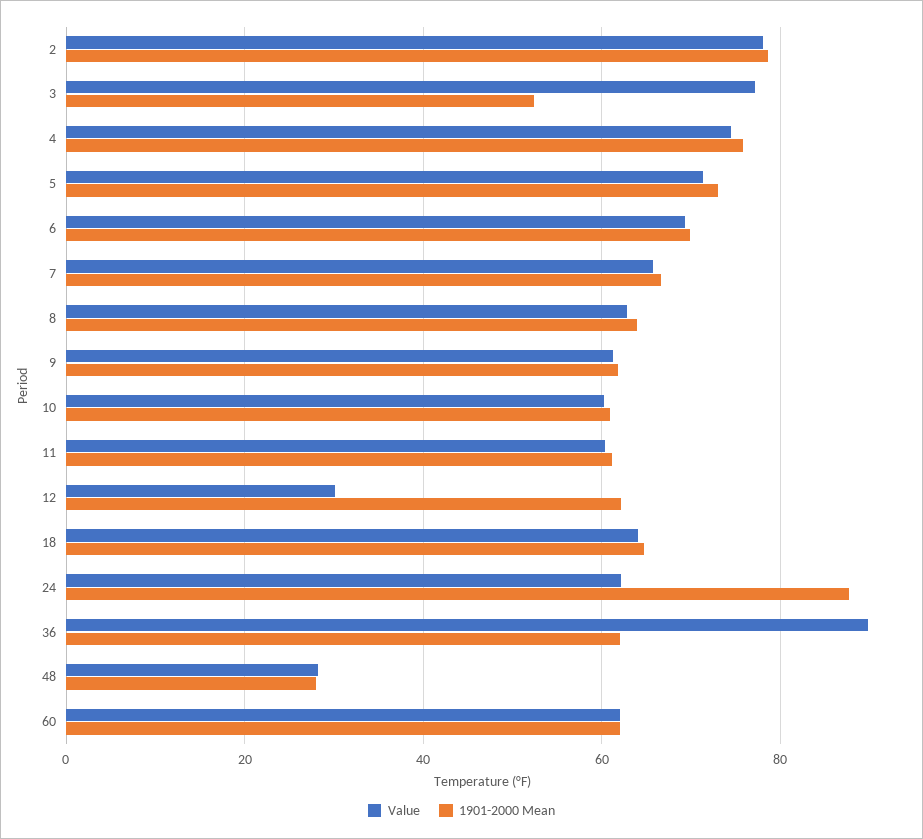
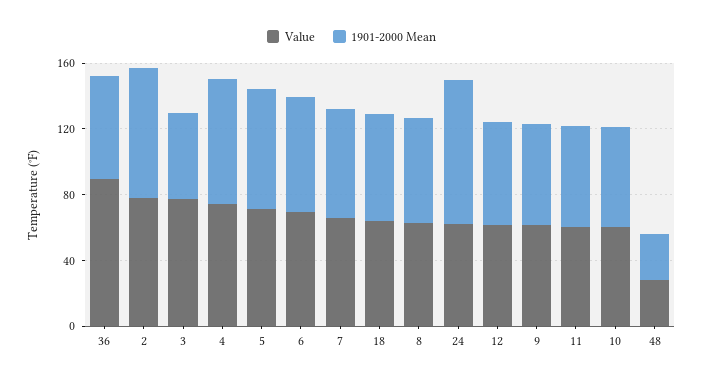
  {
    "Value": {
      "2": 78,
      "3": 78,
      "4": 74,
      "5": 72,
      "6": 70,
      "7": 66,
      "8": 62,
      "9": 62,
      "10": 60,
      "11": 60,
-     "12": 30,
+     "12": 60,
      "18": 64,
      "24": 62,
      "36": 90,
-     "48": 28,
+     "48": 28
-     "60": 62
    },
    "1901-2000 Mean": {
      "2": 78,
      "3": 52,
      "4": 76,
      "5": 74,
      "6": 70,
      "7": 66,
      "8": 64,
      "9": 62,
      "10": 60,
      "11": 62,
      "12": 62,
      "18": 64,
      "24": 88,
      "36": 62,
-     "48": 28,
+     "48": 28
-     "60": 62
    }
  }

